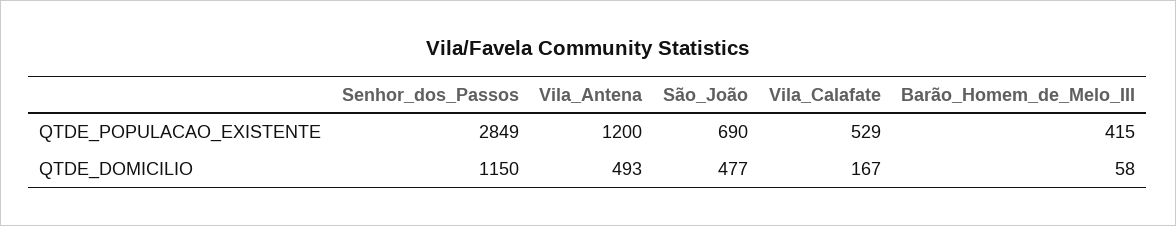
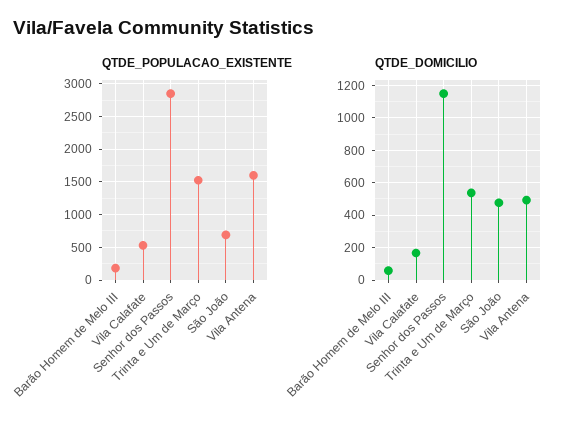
  {
    "QTDE_POPULACAO_EXISTENTE": {
      "Senhor_dos_Passos": 2849,
-     "Vila_Antena": 1200,
+     "Vila_Antena": 1600,
      "São_João": 690,
      "Vila_Calafate": 529,
-     "Barão_Homem_de_Melo_III": 415
+     "Barão_Homem_de_Melo_III": 200,
+     "Trinta e Um de Março": 1500
    },
    "QTDE_DOMICILIO": {
      "Senhor_dos_Passos": 1150,
      "Vila_Antena": 493,
      "São_João": 477,
      "Vila_Calafate": 167,
-     "Barão_Homem_de_Melo_III": 58
+     "Barão_Homem_de_Melo_III": 58,
+     "Trinta e Um de Março": 550
    }
  }

